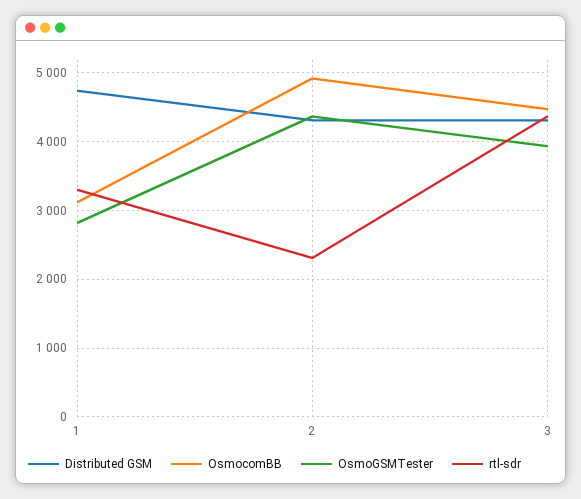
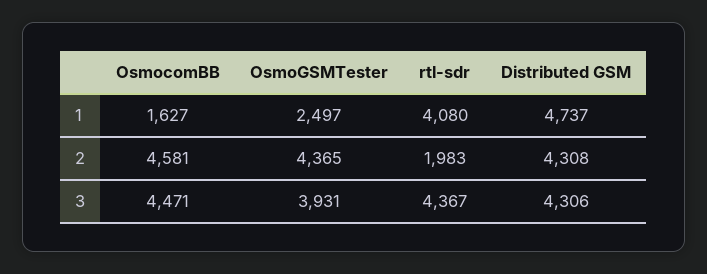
  {
    "Distributed GSM": {
      "1": 4737,
      "2": 4308,
      "3": 4306
    },
    "OsmocomBB": {
-     "1": 3100,
+     "1": 1627,
-     "2": 4900,
+     "2": 4581,
      "3": 4471
    },
    "OsmoGSMTester": {
-     "1": 2800,
+     "1": 2497,
      "2": 4365,
      "3": 3931
    },
    "rtl-sdr": {
-     "1": 3300,
+     "1": 4080,
-     "2": 2300,
+     "2": 1983,
      "3": 4367
    }
  }

